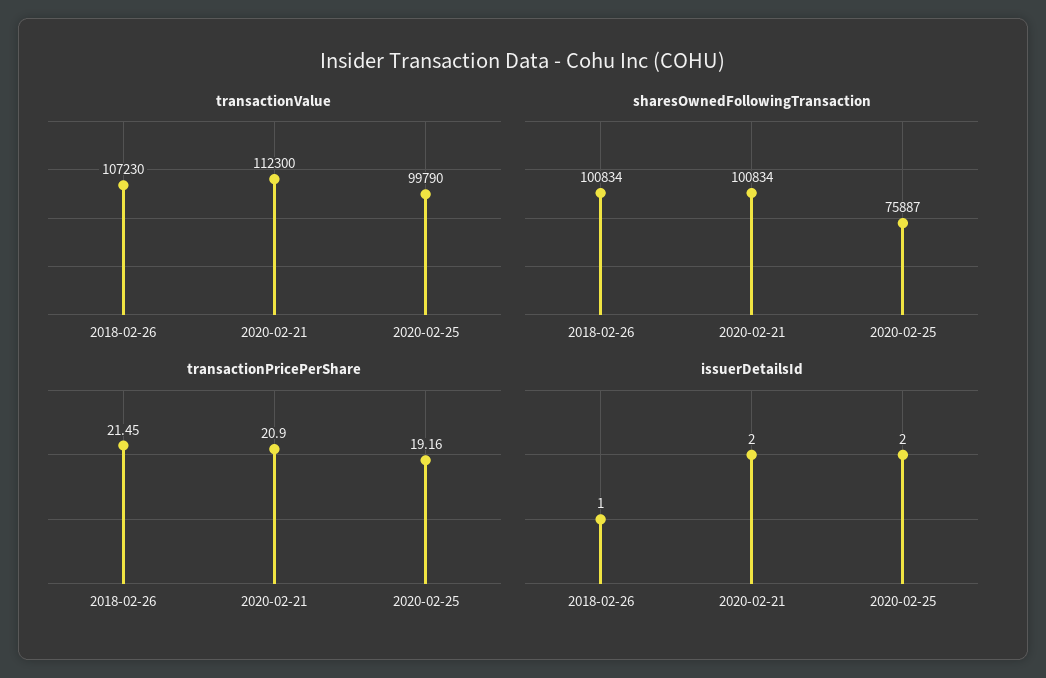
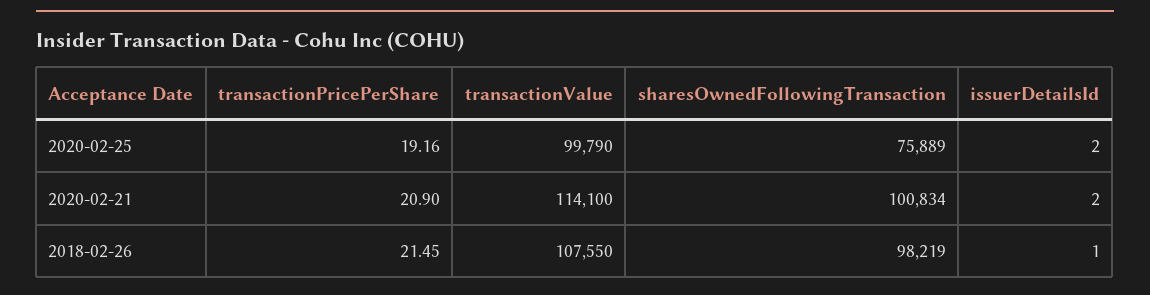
  {
    "transactionValue": {
-     "2018-02-26": 107230,
+     "2018-02-26": 107550,
-     "2020-02-21": 112300,
+     "2020-02-21": 114100,
      "2020-02-25": 99790
    },
    "sharesOwnedFollowingTransaction": {
-     "2018-02-26": 100834,
+     "2018-02-26": 98219,
      "2020-02-21": 100834,
-     "2020-02-25": 75887
+     "2020-02-25": 75889
    },
    "transactionPricePerShare": {
      "2018-02-26": 21.45,
      "2020-02-21": 20.9,
      "2020-02-25": 19.16
    },
    "issuerDetailsId": {
      "2018-02-26": 1,
      "2020-02-21": 2,
      "2020-02-25": 2
    }
  }

